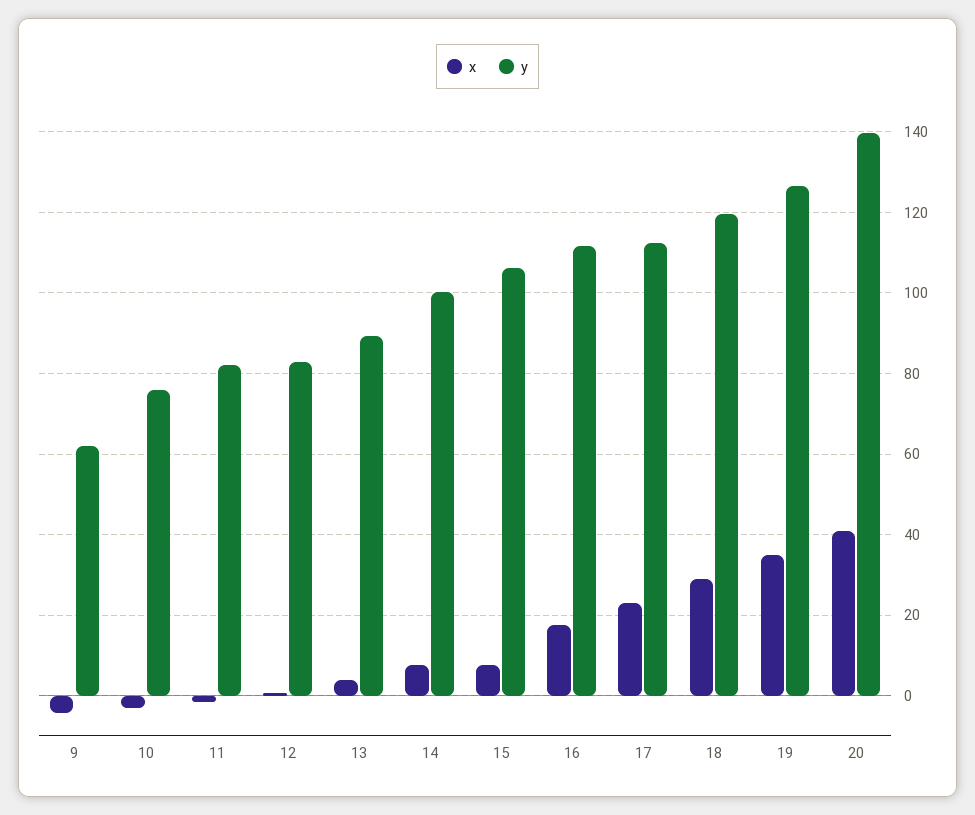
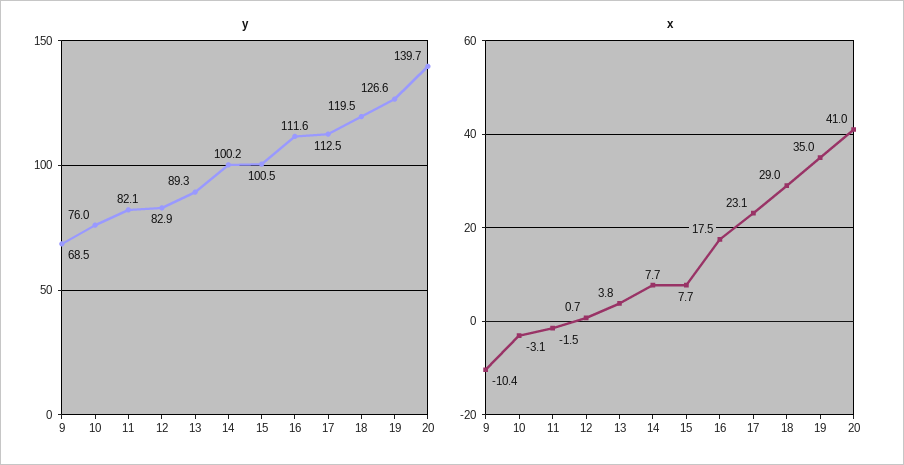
  {
    "x": {
-     "9": -4,
+     "9": -10.4,
      "10": -3.1,
      "11": -1.5,
      "12": 0.7,
      "13": 3.8,
      "14": 7.7,
      "15": 7.7,
      "16": 17.5,
      "17": 23.1,
      "18": 29,
      "19": 35,
      "20": 41
    },
    "y": {
-     "9": 62,
+     "9": 68.5,
      "10": 76,
      "11": 82.1,
      "12": 82.9,
      "13": 89.3,
      "14": 100.2,
-     "15": 106,
+     "15": 100.5,
      "16": 111.6,
      "17": 112.5,
      "18": 119.5,
      "19": 126.6,
      "20": 139.7
    }
  }

